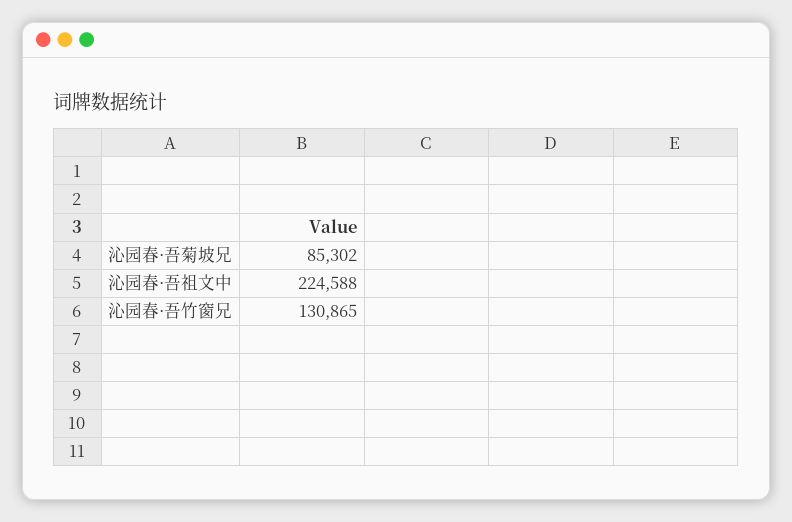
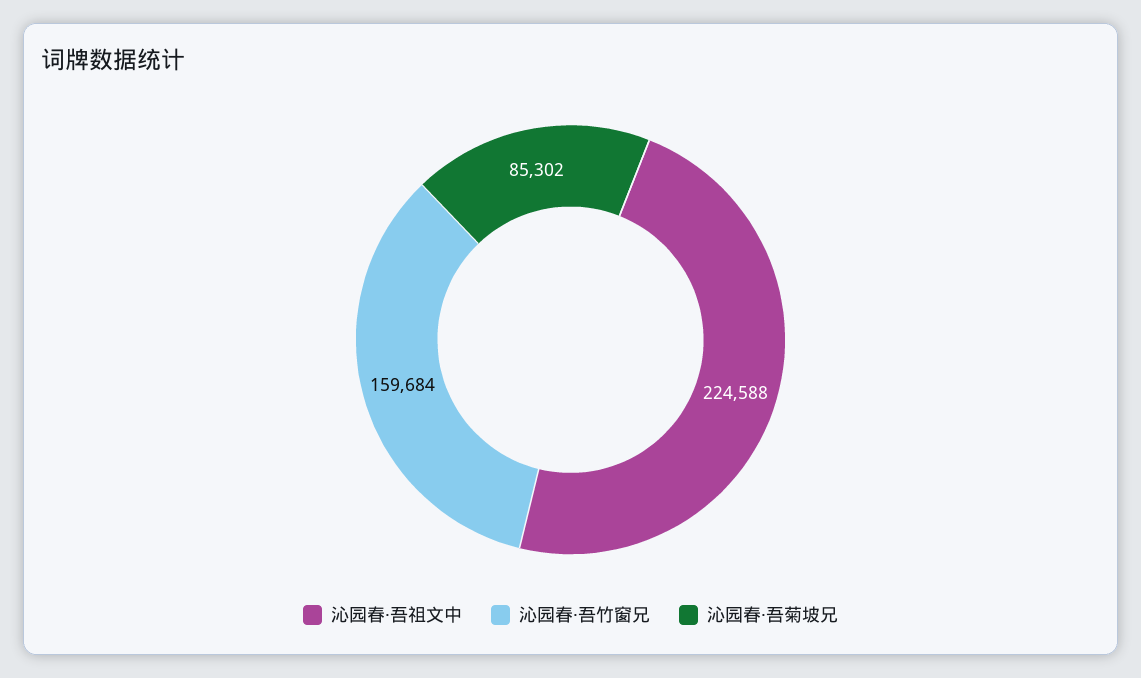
  {
    "沁园春·吾菊坡兄": 85302,
    "沁园春·吾祖文中": 224588,
-   "沁园春·吾竹窗兄": 130865
+   "沁园春·吾竹窗兄": 159684
  }

